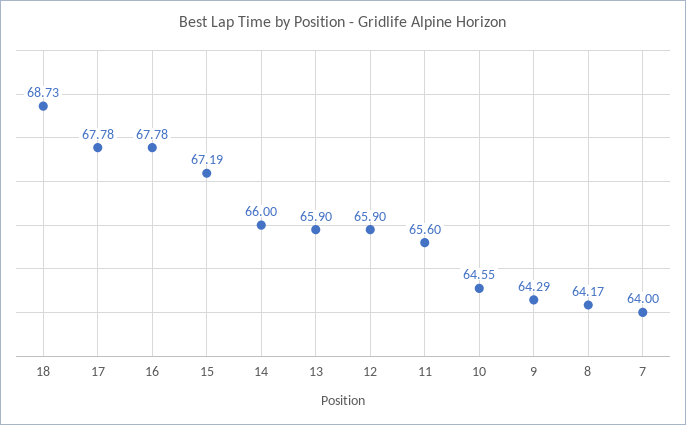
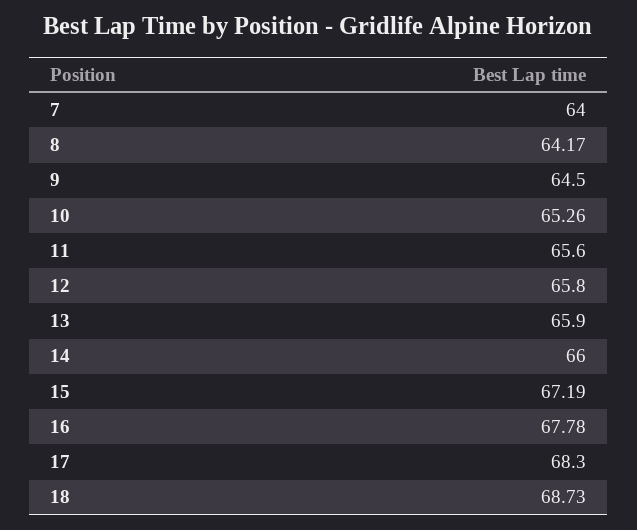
  {
    "18": 68.73,
-   "17": 67.78,
+   "17": 68.3,
    "16": 67.78,
    "15": 67.19,
    "14": 66,
    "13": 65.9,
-   "12": 65.9,
+   "12": 65.8,
    "11": 65.6,
-   "10": 64.55,
+   "10": 65.26,
-   "9": 64.29,
+   "9": 64.5,
    "8": 64.17,
    "7": 64
  }

